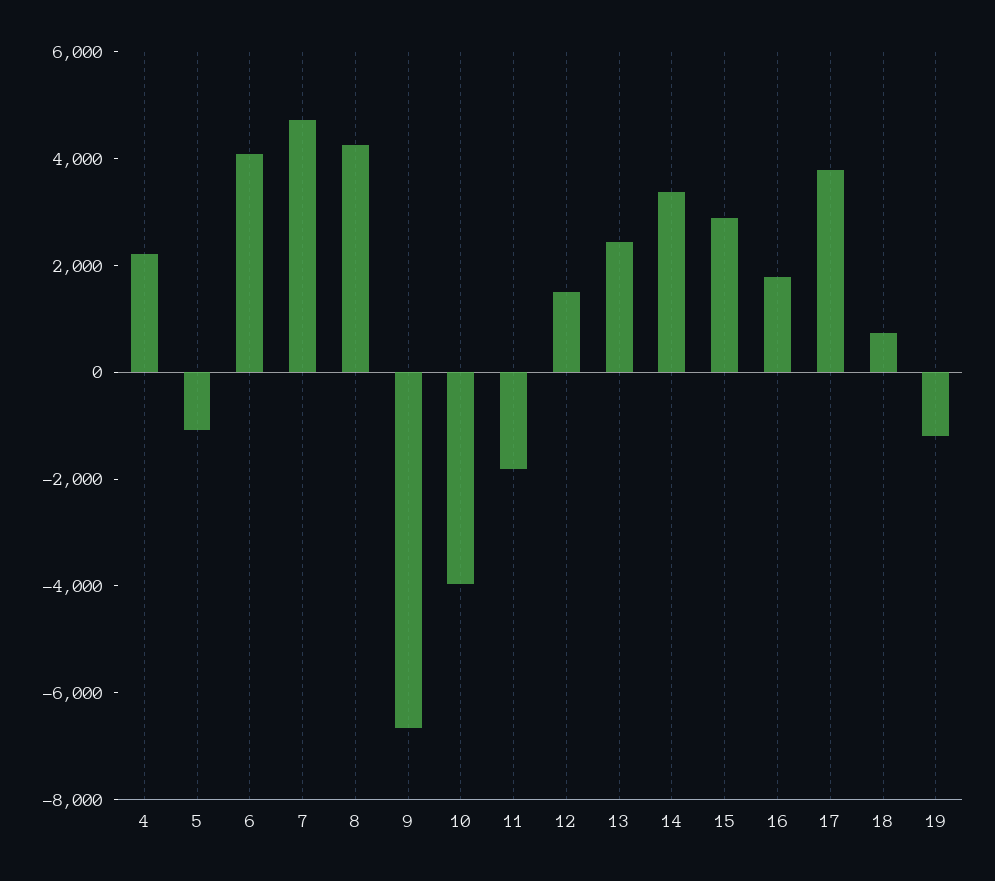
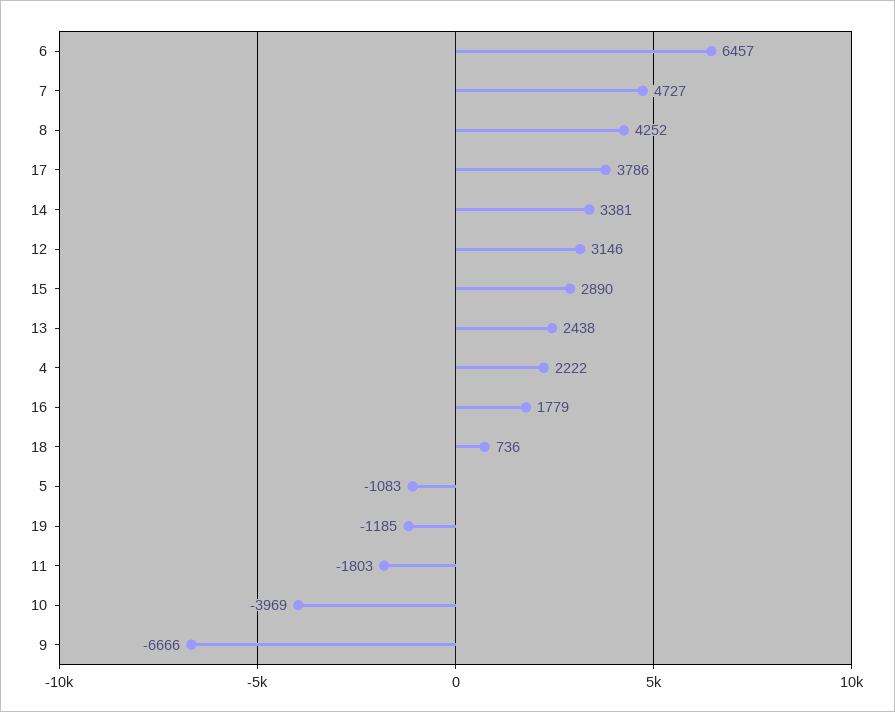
  {
    "4": 2222,
    "5": -1083,
-   "6": 4000,
+   "6": 6457,
    "7": 4727,
    "8": 4252,
    "9": -6666,
    "10": -3969,
    "11": -1803,
-   "12": 1500,
+   "12": 3146,
    "13": 2438,
    "14": 3381,
    "15": 2890,
    "16": 1779,
    "17": 3786,
    "18": 736,
    "19": -1185
  }

